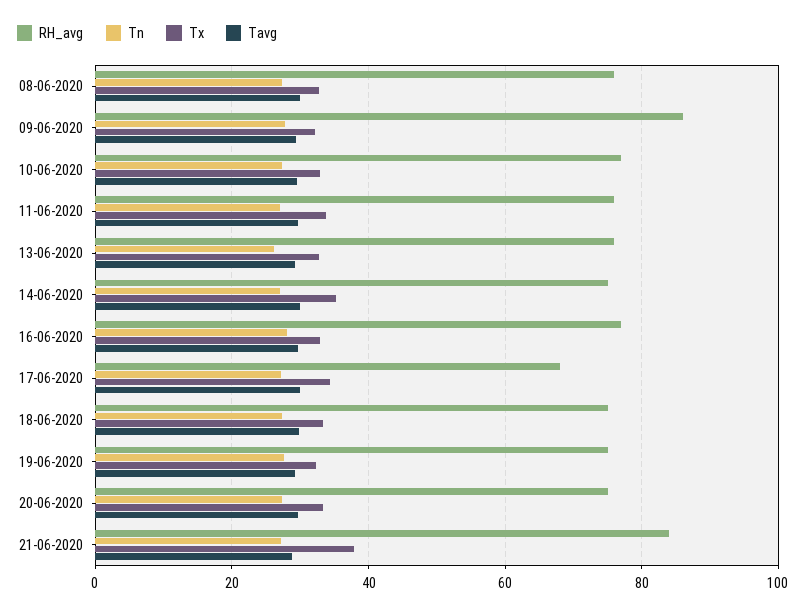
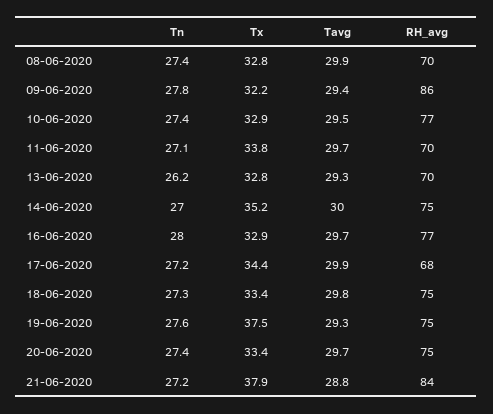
  {
    "RH_avg": {
-     "08-06-2020": 76,
+     "08-06-2020": 70,
      "09-06-2020": 86,
      "10-06-2020": 77,
-     "11-06-2020": 76,
+     "11-06-2020": 70,
-     "13-06-2020": 76,
+     "13-06-2020": 70,
      "14-06-2020": 75,
      "16-06-2020": 77,
      "17-06-2020": 68,
      "18-06-2020": 75,
      "19-06-2020": 75,
      "20-06-2020": 75,
      "21-06-2020": 84
    },
    "Tn": {
      "08-06-2020": 27.4,
      "09-06-2020": 27.8,
      "10-06-2020": 27.4,
      "11-06-2020": 27.1,
      "13-06-2020": 26.2,
      "14-06-2020": 27,
      "16-06-2020": 28,
      "17-06-2020": 27.2,
      "18-06-2020": 27.3,
      "19-06-2020": 27.6,
      "20-06-2020": 27.4,
      "21-06-2020": 27.2
    },
    "Tx": {
      "08-06-2020": 32.8,
      "09-06-2020": 32.2,
      "10-06-2020": 32.9,
      "11-06-2020": 33.8,
      "13-06-2020": 32.8,
      "14-06-2020": 35.2,
      "16-06-2020": 32.9,
      "17-06-2020": 34.4,
      "18-06-2020": 33.4,
-     "19-06-2020": 32,
+     "19-06-2020": 37.5,
      "20-06-2020": 33.4,
      "21-06-2020": 37.9
    },
    "Tavg": {
      "08-06-2020": 29.9,
      "09-06-2020": 29.4,
      "10-06-2020": 29.5,
      "11-06-2020": 29.7,
      "13-06-2020": 29.3,
      "14-06-2020": 30,
      "16-06-2020": 29.7,
      "17-06-2020": 29.9,
      "18-06-2020": 29.8,
      "19-06-2020": 29.3,
      "20-06-2020": 29.7,
      "21-06-2020": 28.8
    }
  }

